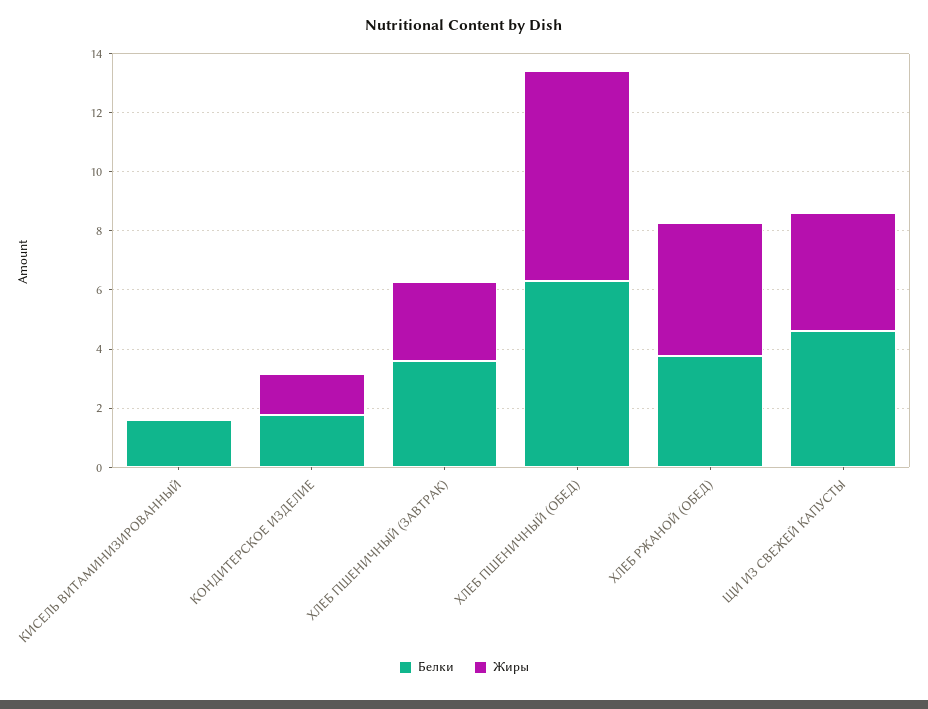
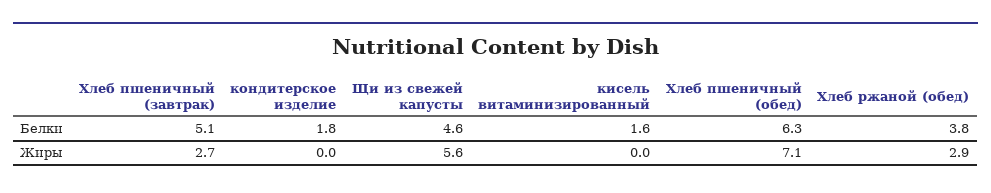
  {
    "Белки": {
      "КИСЕЛЬ ВИТАМИНИЗИРОВАННЫЙ": 1.6,
      "КОНДИТЕРСКОЕ ИЗДЕЛИЕ": 1.8,
-     "ХЛЕБ ПШЕНИЧНЫЙ (ЗАВТРАК)": 3.5,
+     "ХЛЕБ ПШЕНИЧНЫЙ (ЗАВТРАК)": 5.1,
      "ХЛЕБ ПШЕНИЧНЫЙ (ОБЕД)": 6.3,
      "ХЛЕБ РЖАНОЙ (ОБЕД)": 3.8,
      "ЩИ ИЗ СВЕЖЕЙ КАПУСТЫ": 4.6
    },
    "Жиры": {
      "КИСЕЛЬ ВИТАМИНИЗИРОВАННЫЙ": 0,
-     "КОНДИТЕРСКОЕ ИЗДЕЛИЕ": 1.5,
+     "КОНДИТЕРСКОЕ ИЗДЕЛИЕ": 0,
      "ХЛЕБ ПШЕНИЧНЫЙ (ЗАВТРАК)": 2.7,
      "ХЛЕБ ПШЕНИЧНЫЙ (ОБЕД)": 7.1,
-     "ХЛЕБ РЖАНОЙ (ОБЕД)": 4.5,
+     "ХЛЕБ РЖАНОЙ (ОБЕД)": 2.9,
-     "ЩИ ИЗ СВЕЖЕЙ КАПУСТЫ": 4
+     "ЩИ ИЗ СВЕЖЕЙ КАПУСТЫ": 5.6
    }
  }

